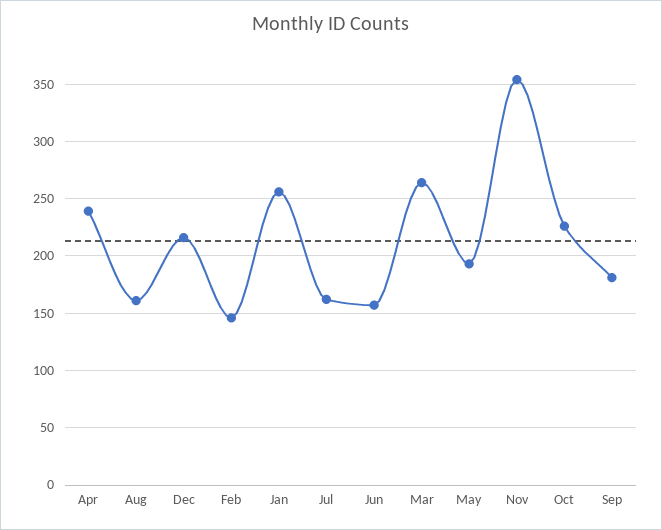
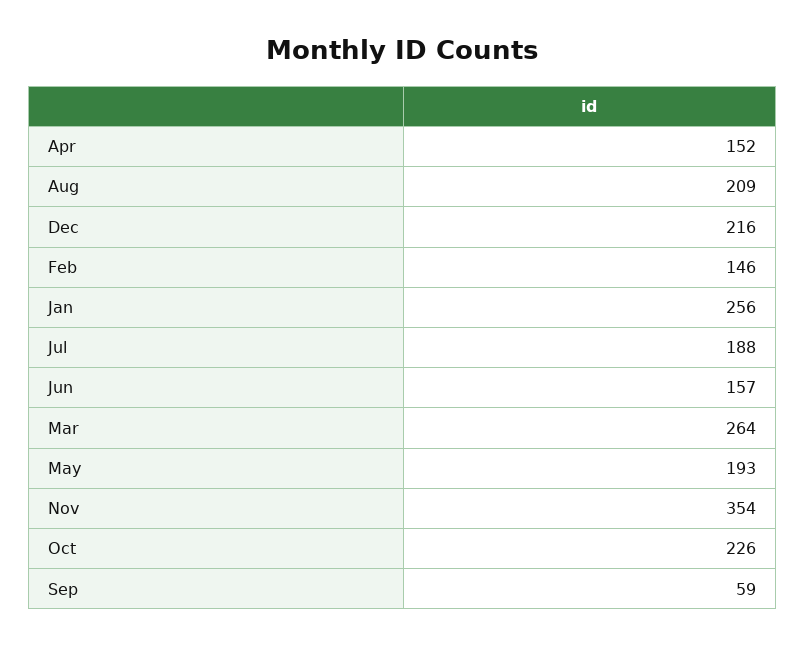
  {
-   "Apr": 240,
+   "Apr": 152,
-   "Aug": 160,
+   "Aug": 209,
    "Dec": 216,
    "Feb": 146,
    "Jan": 256,
-   "Jul": 160,
+   "Jul": 188,
    "Jun": 157,
    "Mar": 264,
    "May": 193,
    "Nov": 354,
    "Oct": 226,
-   "Sep": 180
+   "Sep": 59
  }

